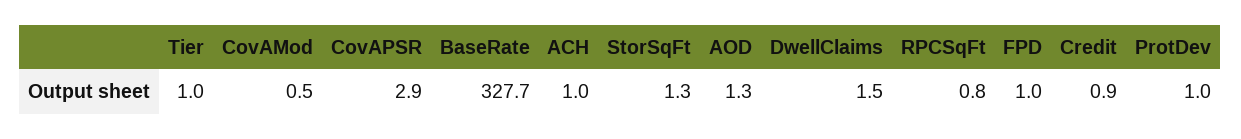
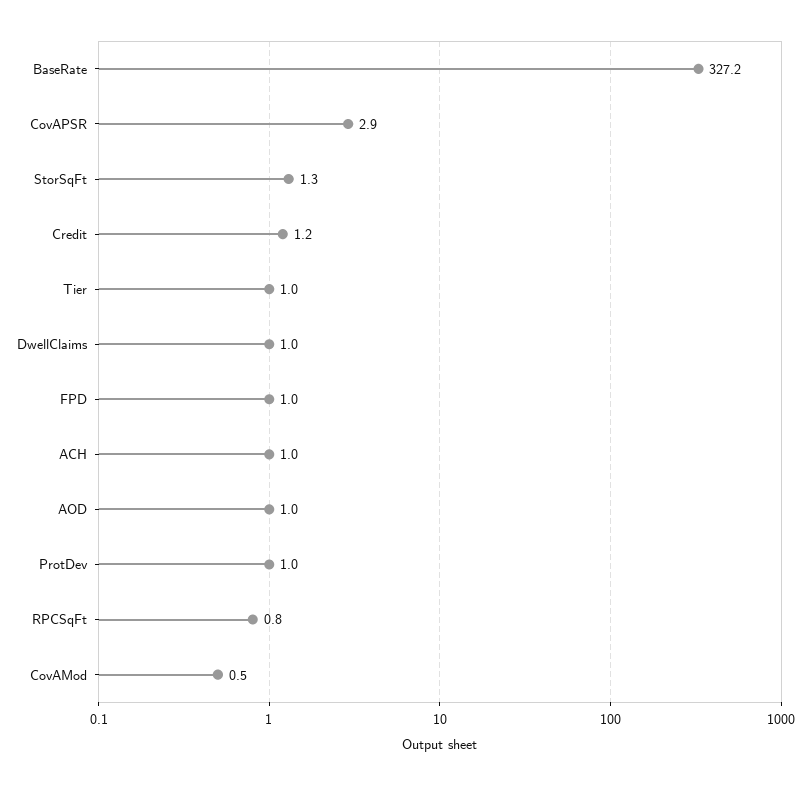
  {
    "Tier": 1,
    "CovAMod": 0.5,
    "CovAPSR": 2.9,
-   "BaseRate": 327.7,
+   "BaseRate": 327.2,
    "ACH": 1,
    "StorSqFt": 1.3,
-   "AOD": 1.3,
+   "AOD": 1,
-   "DwellClaims": 1.5,
+   "DwellClaims": 1,
    "RPCSqFt": 0.8,
    "FPD": 1,
-   "Credit": 0.9,
+   "Credit": 1.2,
    "ProtDev": 1
  }

